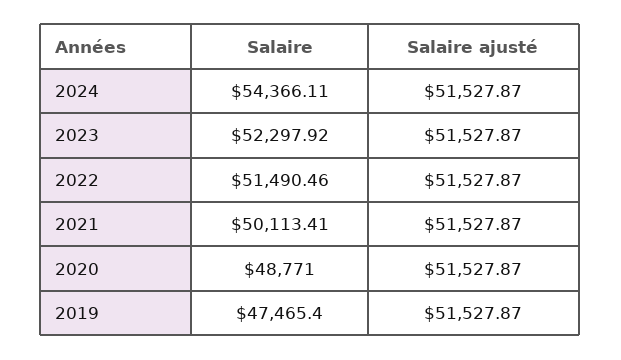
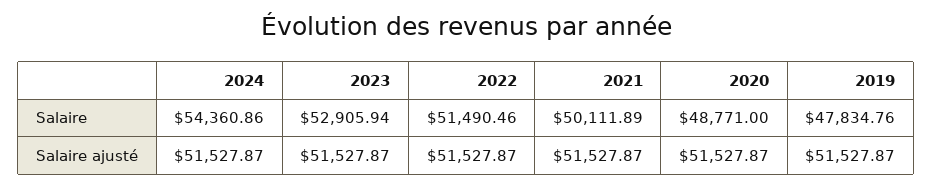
  {
    "Salaire": {
-     "2024": 54366.11,
+     "2024": 54360.86,
-     "2023": 52297.92,
+     "2023": 52905.94,
      "2022": 51490.46,
-     "2021": 50113.41,
+     "2021": 50111.89,
      "2020": 48771,
-     "2019": 47465.4
+     "2019": 47834.76
    },
    "Salaire ajusté": {
      "2024": 51527.87,
      "2023": 51527.87,
      "2022": 51527.87,
      "2021": 51527.87,
      "2020": 51527.87,
      "2019": 51527.87
    }
  }

